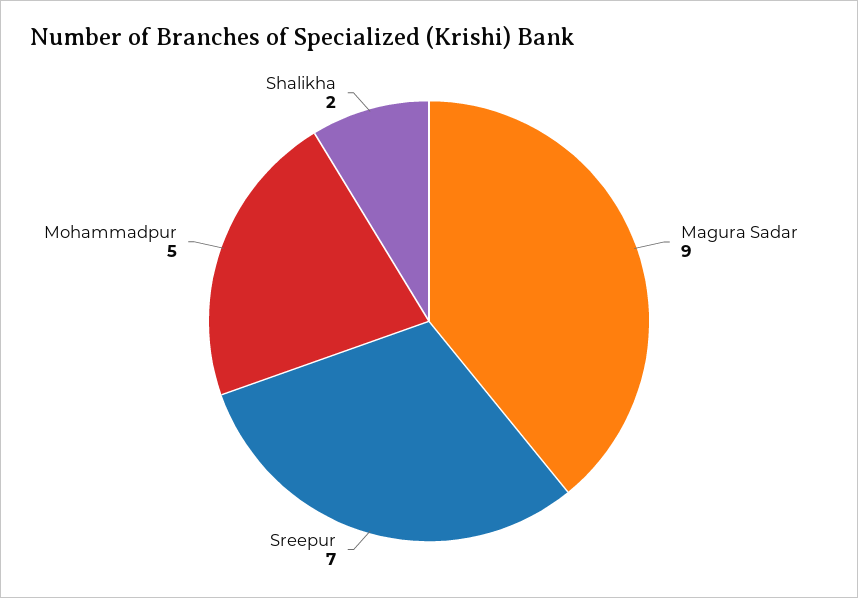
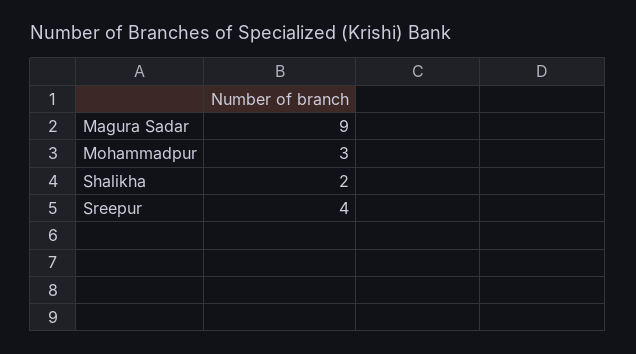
  {
    "Magura Sadar": 9,
-   "Sreepur": 7,
+   "Sreepur": 4,
-   "Mohammadpur": 5,
+   "Mohammadpur": 3,
    "Shalikha": 2
  }

